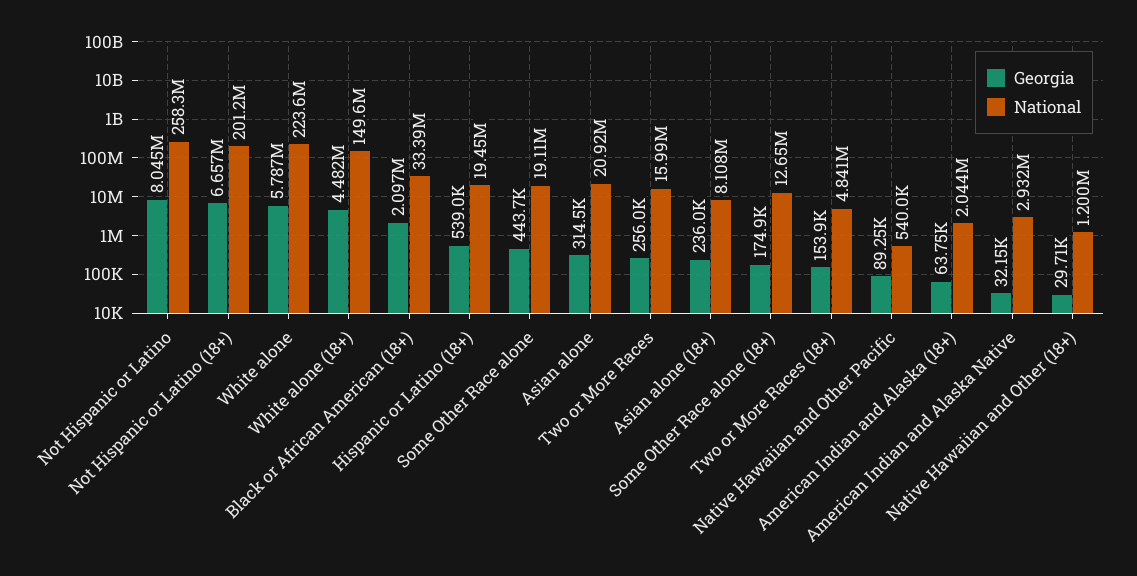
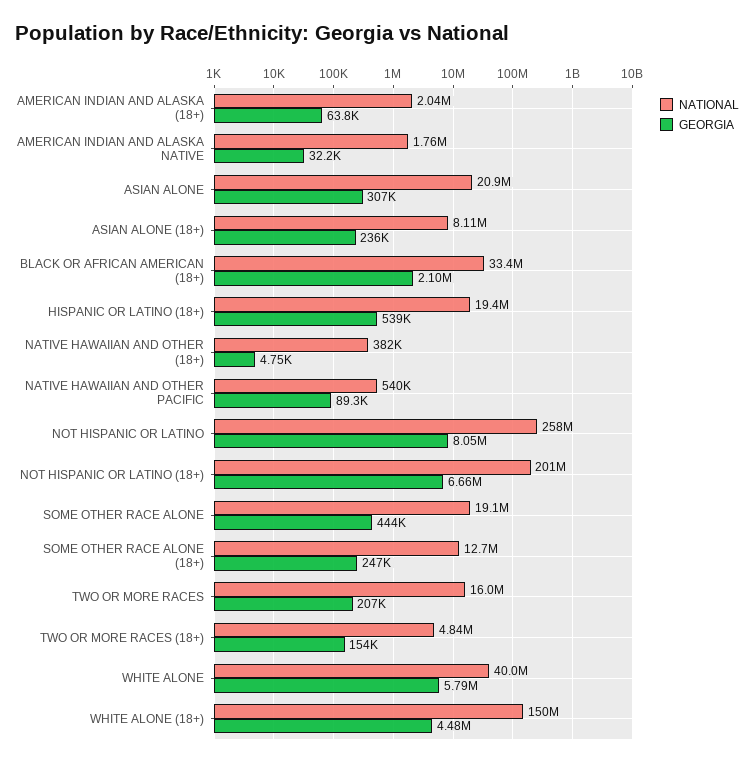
  {
    "Georgia": {
      "Not Hispanic or Latino": 8045000,
      "Not Hispanic or Latino (18+)": 6657000,
      "White alone": 5787000,
      "White alone (18+)": 4482000,
      "Black or African American (18+)": 2097000,
      "Hispanic or Latino (18+)": 539000,
      "Some Other Race alone": 443700,
-     "Asian alone": 314500,
+     "Asian alone": 307000,
-     "Two or More Races": 256000,
+     "Two or More Races": 207000,
      "Asian alone (18+)": 236000,
-     "Some Other Race alone (18+)": 174900,
+     "Some Other Race alone (18+)": 247000,
      "Two or More Races (18+)": 153900,
      "Native Hawaiian and Other Pacific": 89250,
      "American Indian and Alaska (18+)": 63750,
      "American Indian and Alaska Native": 32150,
-     "Native Hawaiian and Other (18+)": 29710
+     "Native Hawaiian and Other (18+)": 4750
    },
    "National": {
      "Not Hispanic or Latino": 258300000,
      "Not Hispanic or Latino (18+)": 201200000,
-     "White alone": 223600000,
+     "White alone": 40000000,
      "White alone (18+)": 149600000,
      "Black or African American (18+)": 33390000,
      "Hispanic or Latino (18+)": 19450000,
      "Some Other Race alone": 19110000,
      "Asian alone": 20920000,
      "Two or More Races": 15990000,
      "Asian alone (18+)": 8108000,
      "Some Other Race alone (18+)": 12650000,
      "Two or More Races (18+)": 4841000,
      "Native Hawaiian and Other Pacific": 540000,
      "American Indian and Alaska (18+)": 2044000,
-     "American Indian and Alaska Native": 2932000,
+     "American Indian and Alaska Native": 1760000,
-     "Native Hawaiian and Other (18+)": 1200000
+     "Native Hawaiian and Other (18+)": 382000
    }
  }

